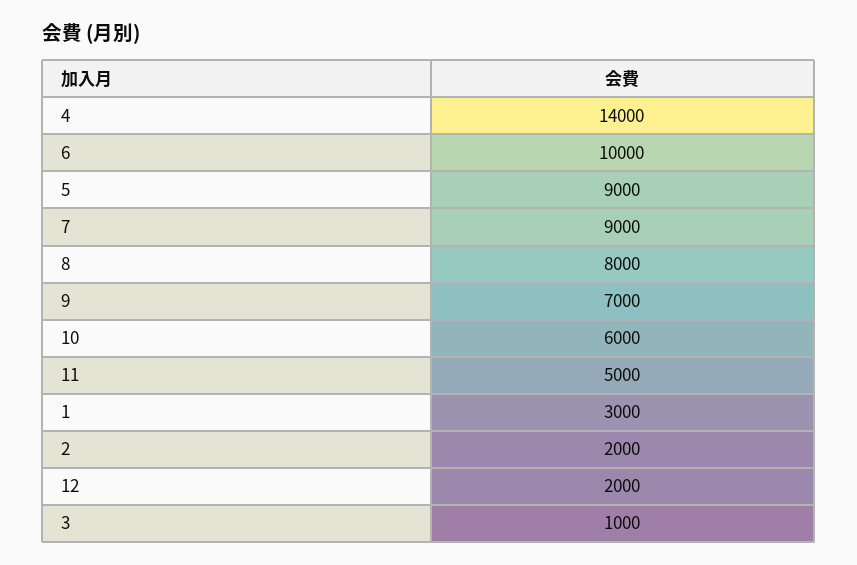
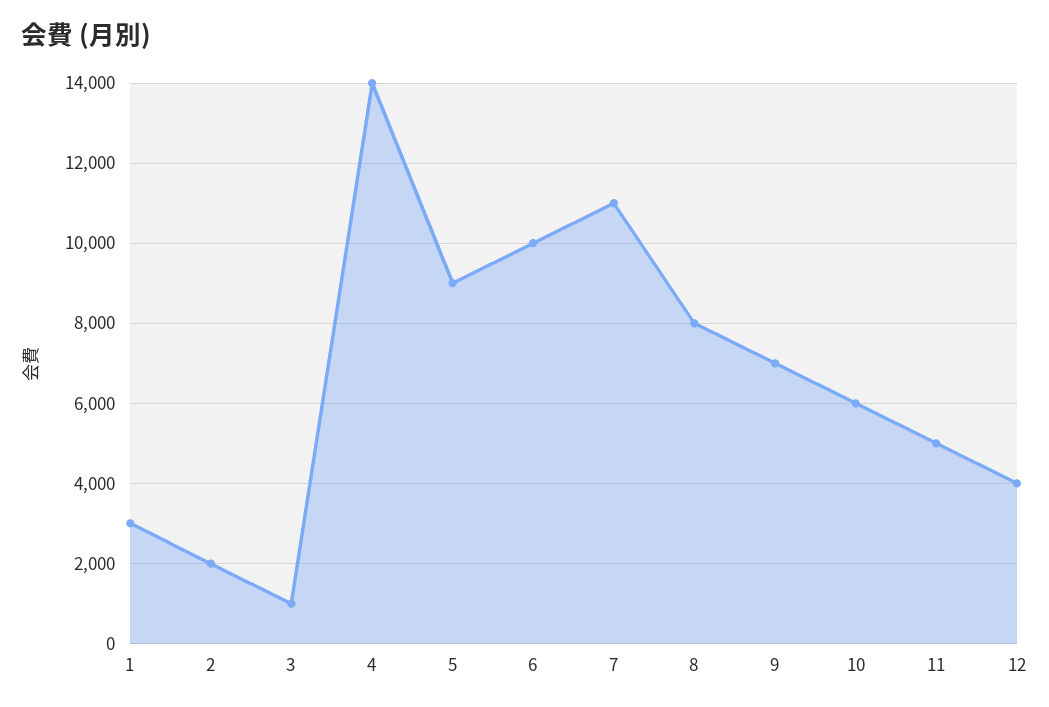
  {
    "4": 14000,
    "6": 10000,
    "5": 9000,
-   "7": 9000,
+   "7": 11000,
    "8": 8000,
    "9": 7000,
    "10": 6000,
    "11": 5000,
    "1": 3000,
    "2": 2000,
-   "12": 2000,
+   "12": 4000,
    "3": 1000
  }

